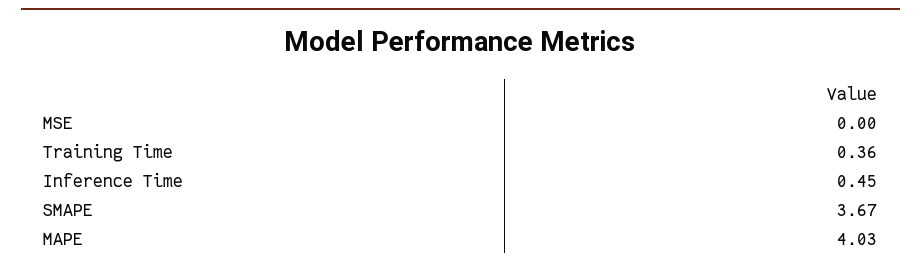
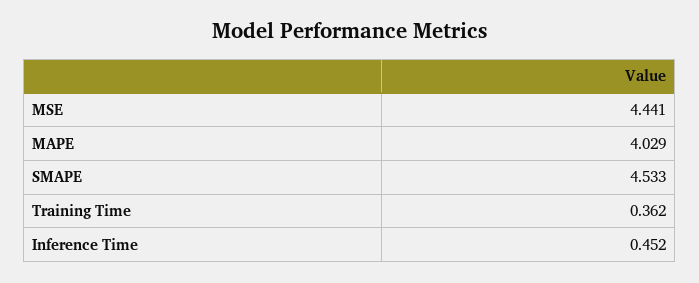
  {
-   "MSE": 0,
+   "MSE": 4.441,
    "Training Time": 0.362,
    "Inference Time": 0.452,
-   "SMAPE": 3.67,
+   "SMAPE": 4.533,
    "MAPE": 4.029
  }

